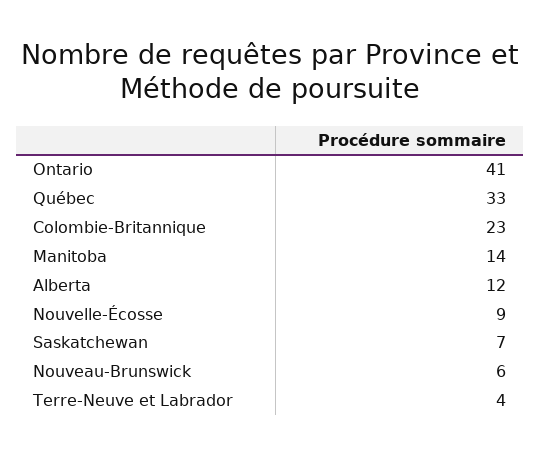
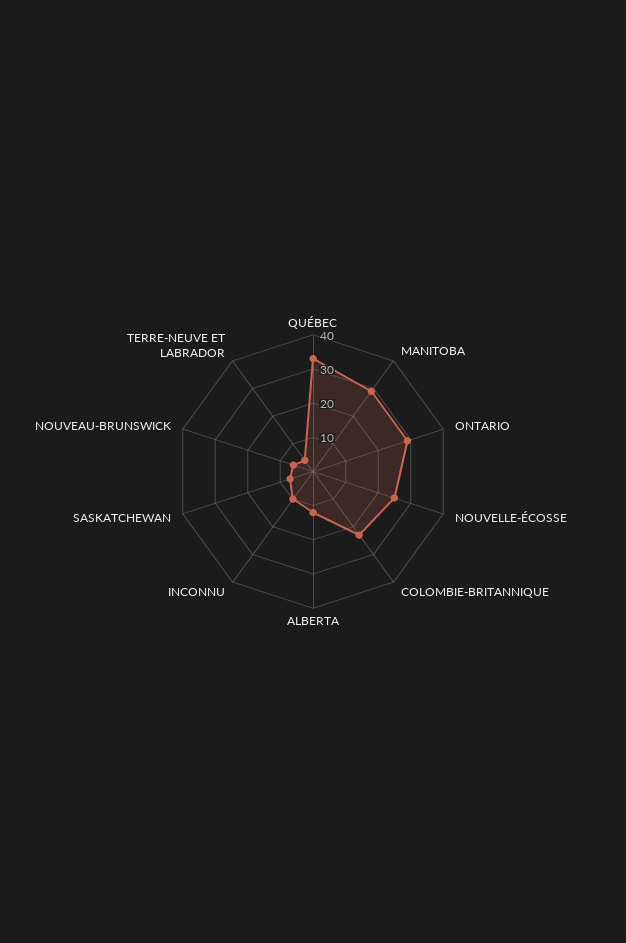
  {
-   "Ontario": 41,
+   "Ontario": 30,
    "Québec": 33,
    "Colombie-Britannique": 23,
-   "Manitoba": 14,
+   "Manitoba": 30,
    "Alberta": 12,
-   "Nouvelle-Écosse": 9,
+   "Nouvelle-Écosse": 25,
    "Saskatchewan": 7,
    "Nouveau-Brunswick": 6,
-   "Terre-Neuve et Labrador": 4
+   "Terre-Neuve et Labrador": 4,
+   "INCONNU": 10
  }

